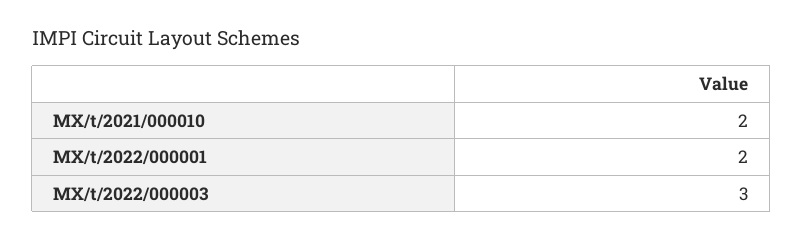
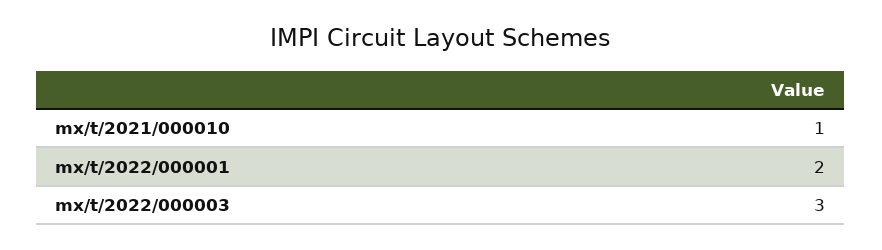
  {
-   "MX/t/2021/000010": 2,
+   "MX/t/2021/000010": 1,
    "MX/t/2022/000001": 2,
    "MX/t/2022/000003": 3
  }

